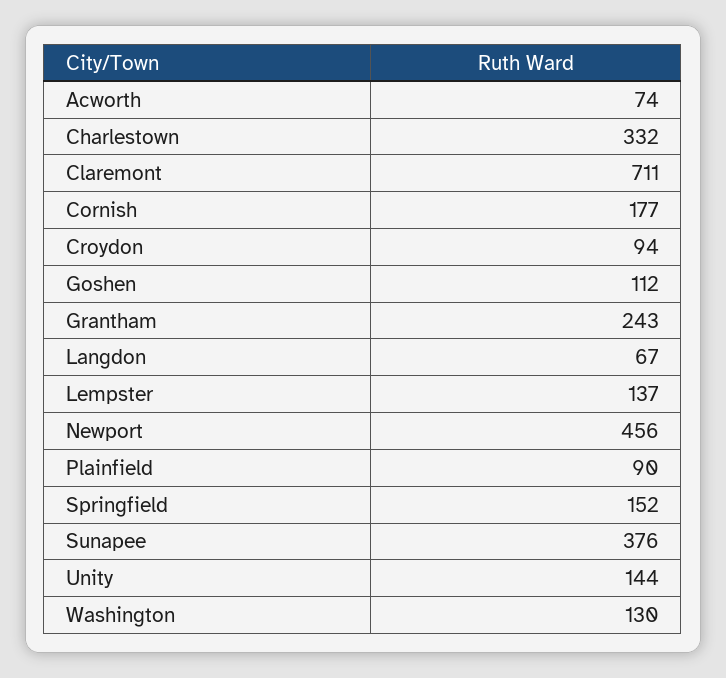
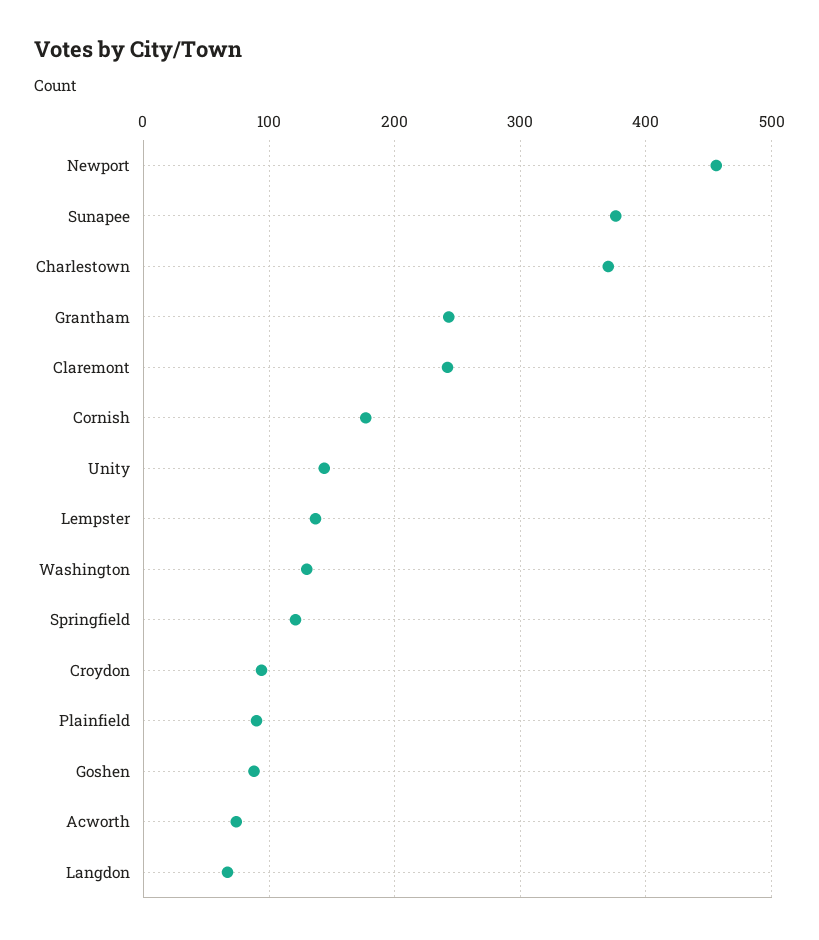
  {
    "Acworth": 74,
-   "Charlestown": 332,
+   "Charlestown": 370,
-   "Claremont": 711,
+   "Claremont": 240,
    "Cornish": 177,
    "Croydon": 94,
-   "Goshen": 112,
+   "Goshen": 90,
    "Grantham": 243,
    "Langdon": 67,
    "Lempster": 137,
    "Newport": 456,
    "Plainfield": 90,
-   "Springfield": 152,
+   "Springfield": 120,
    "Sunapee": 376,
    "Unity": 144,
    "Washington": 130
  }

